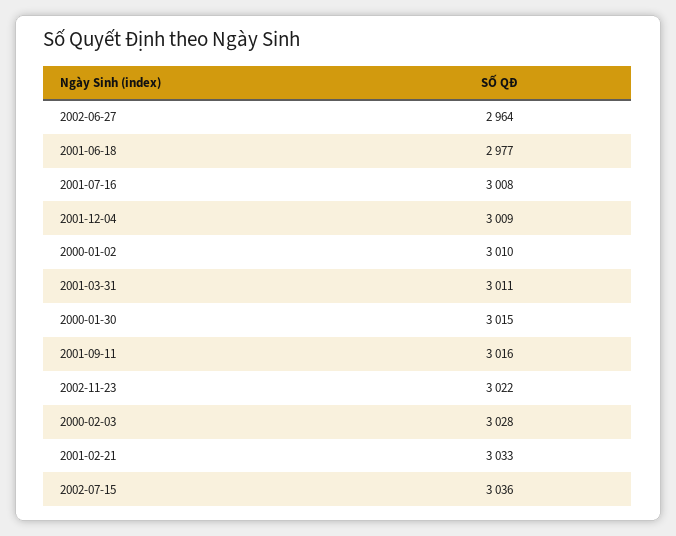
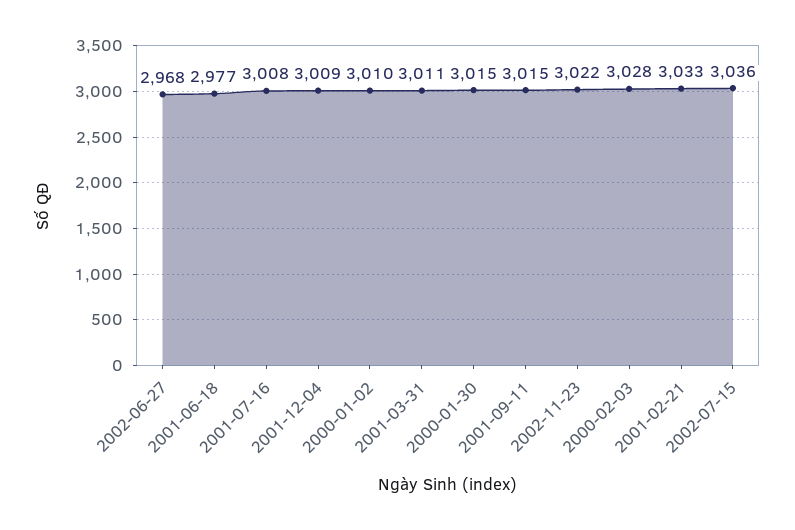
  {
-   "2002-06-27": 2964,
+   "2002-06-27": 2968,
    "2001-06-18": 2977,
    "2001-07-16": 3008,
    "2001-12-04": 3009,
    "2000-01-02": 3010,
    "2001-03-31": 3011,
    "2000-01-30": 3015,
-   "2001-09-11": 3016,
+   "2001-09-11": 3015,
    "2002-11-23": 3022,
    "2000-02-03": 3028,
    "2001-02-21": 3033,
    "2002-07-15": 3036
  }

